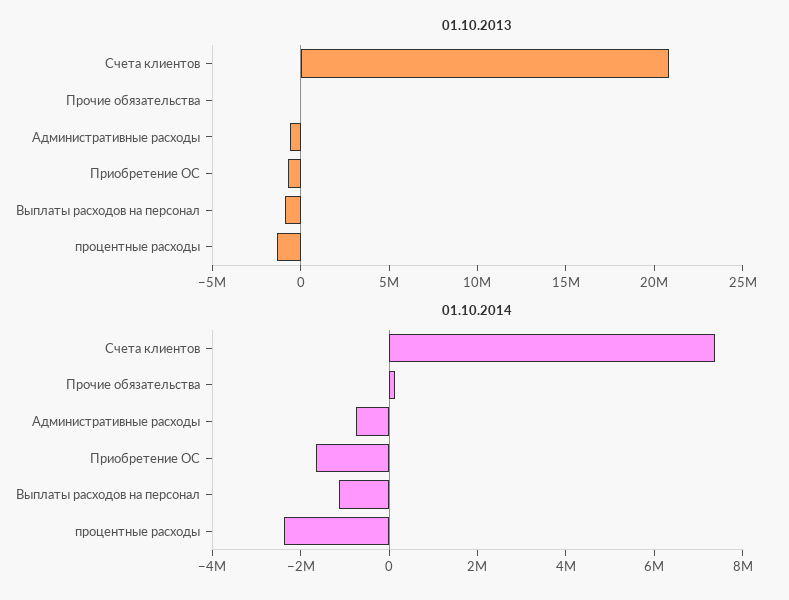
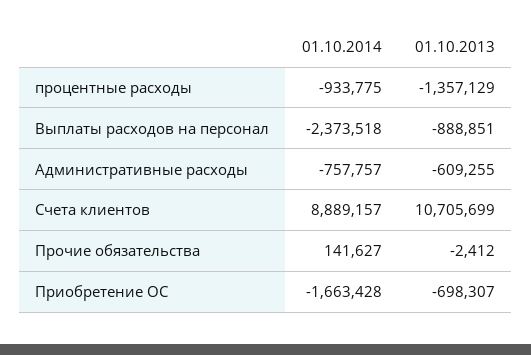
  {
    "01.10.2013": {
-     "Счета клиентов": 21000000,
+     "Счета клиентов": 10705699,
      "Прочие обязательства": -2412,
      "Административные расходы": -609255,
      "Приобретение ОС": -698307,
      "Выплаты расходов на персонал": -888851,
      "процентные расходы": -1357129
    },
    "01.10.2014": {
-     "Счета клиентов": 7500000,
+     "Счета клиентов": 8889157,
      "Прочие обязательства": 141627,
      "Административные расходы": -757757,
      "Приобретение ОС": -1663428,
-     "Выплаты расходов на персонал": -1000000,
+     "Выплаты расходов на персонал": -2373518,
-     "процентные расходы": -2500000
+     "процентные расходы": -933775
    }
  }

